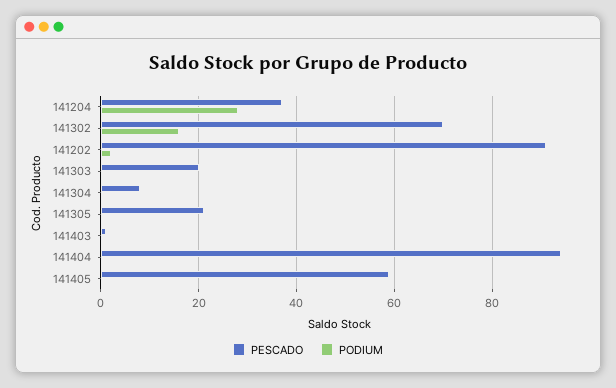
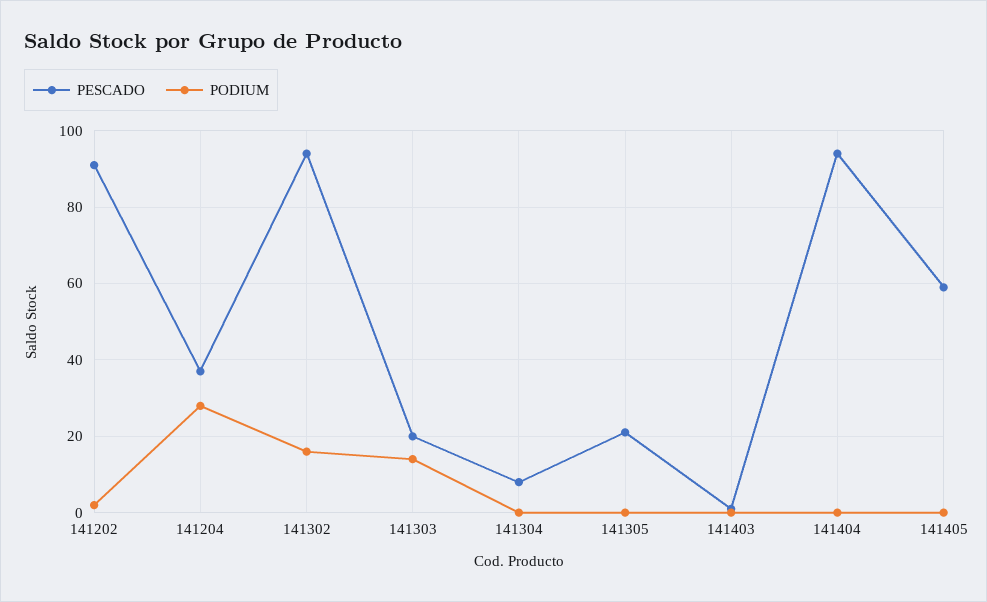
  {
    "PESCADO": {
      "141204": 35,
-     "141302": 70,
+     "141302": 95,
      "141202": 90,
      "141303": 20,
      "141304": 10,
      "141305": 20,
      "141403": 0,
      "141404": 95,
      "141405": 60
    },
    "PODIUM": {
      "141204": 30,
      "141302": 15,
      "141202": 0,
-     "141303": 0,
+     "141303": 15,
      "141304": 0,
      "141305": 0,
      "141403": 0,
      "141404": 0,
      "141405": 0
    }
  }

